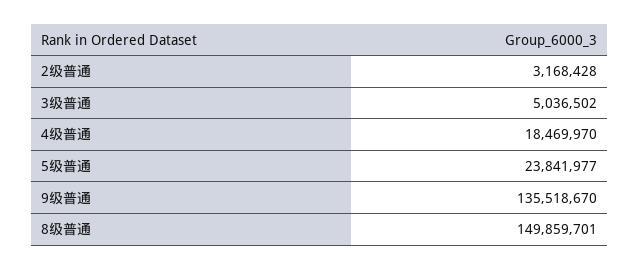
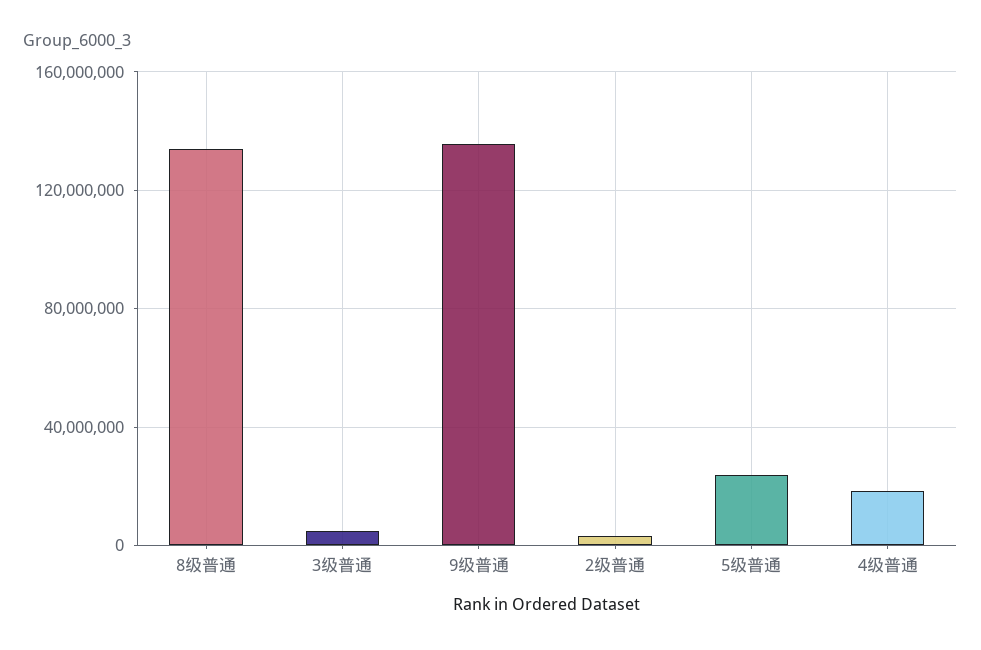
  {
    "2级普通": 3168428,
    "3级普通": 5036502,
    "4级普通": 18469970,
    "5级普通": 23841977,
    "9级普通": 135518670,
-   "8级普通": 149859701
+   "8级普通": 135000000
  }

